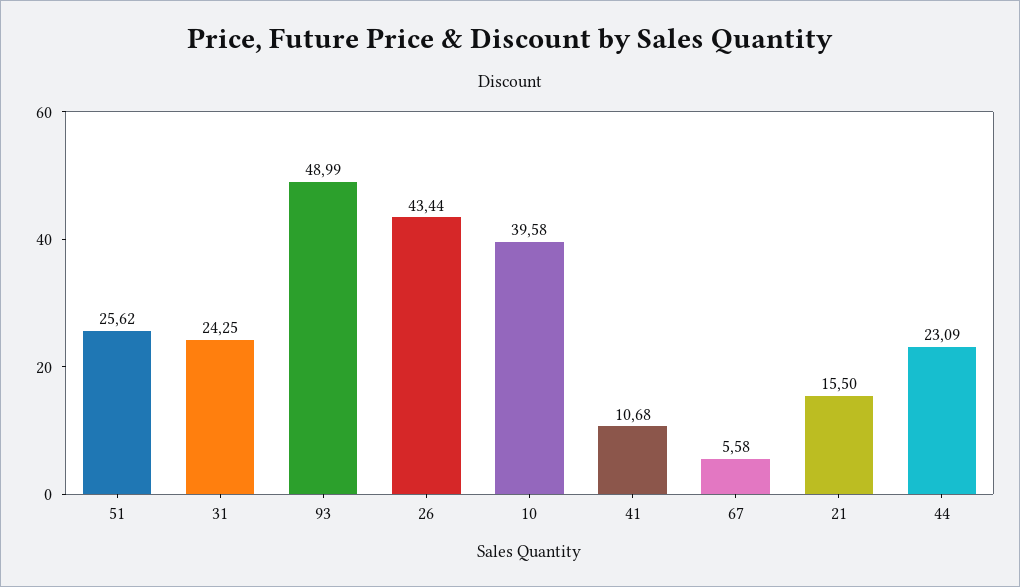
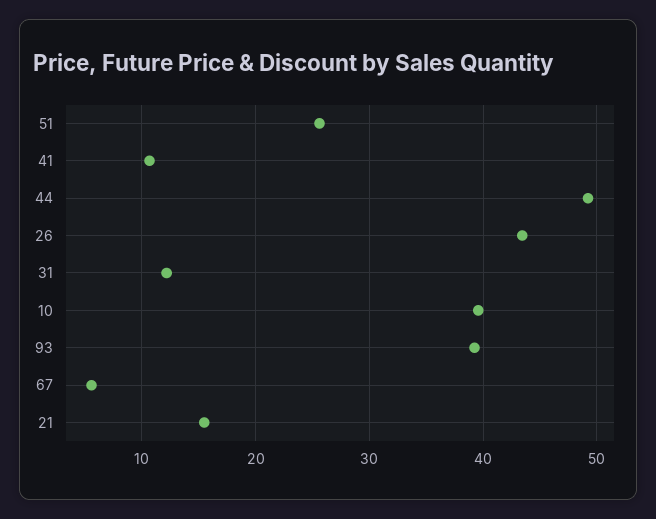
  {
    "51": 25.62,
-   "31": 24.25,
+   "31": 12,
-   "93": 48.99,
+   "93": 39,
    "26": 43.44,
    "10": 39.58,
    "41": 10.68,
    "67": 5.58,
    "21": 15.5,
-   "44": 23.09
+   "44": 49
  }

